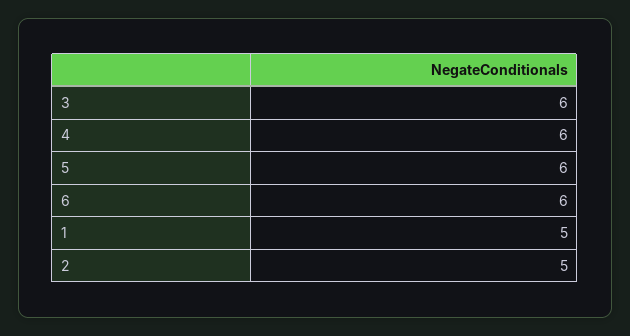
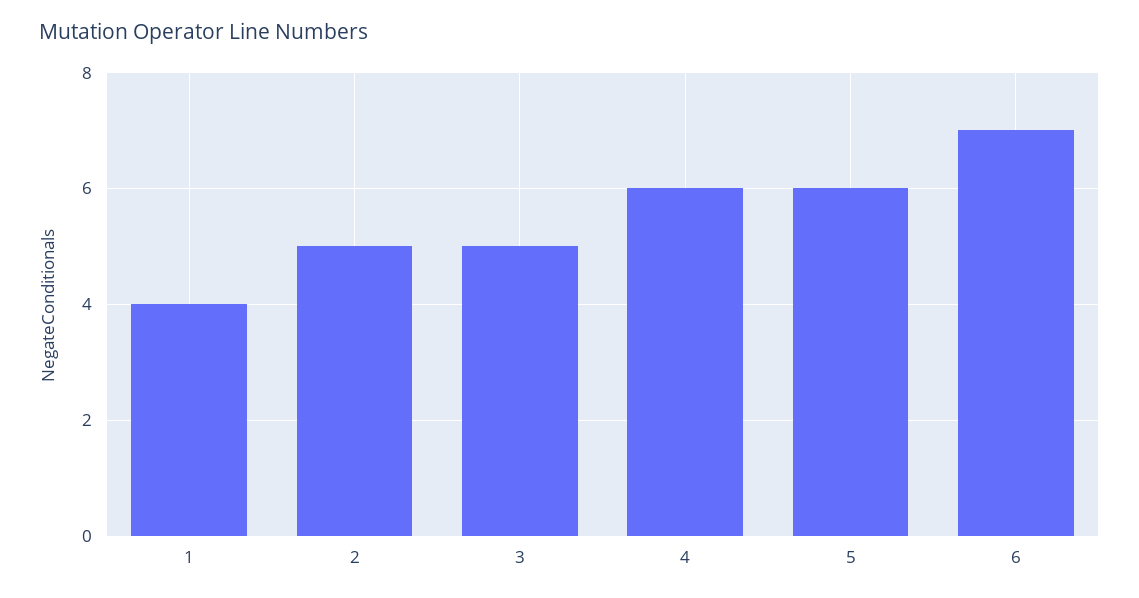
  {
-   "3": 6,
+   "3": 5,
    "4": 6,
    "5": 6,
-   "6": 6,
+   "6": 7,
-   "1": 5,
+   "1": 4,
    "2": 5
  }

